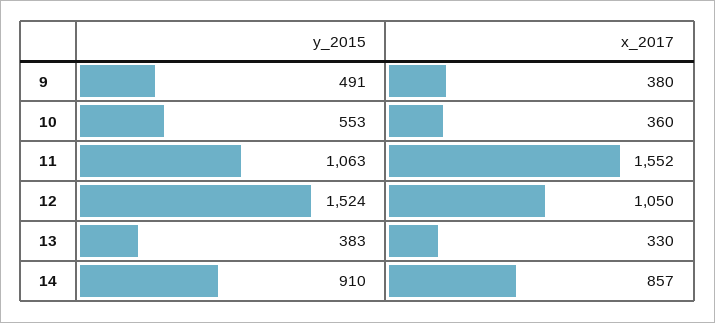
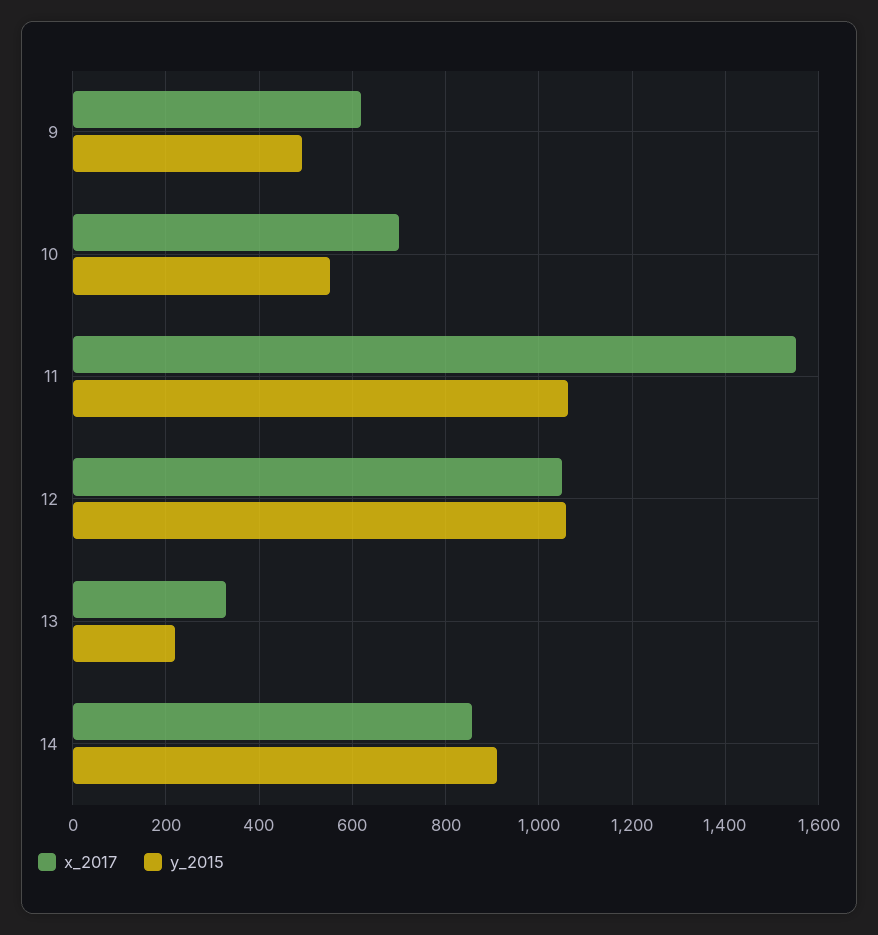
  {
    "y_2015": {
      "9": 491,
      "10": 553,
      "11": 1063,
-     "12": 1524,
+     "12": 1060,
-     "13": 383,
+     "13": 220,
      "14": 910
    },
    "x_2017": {
-     "9": 380,
+     "9": 620,
-     "10": 360,
+     "10": 700,
      "11": 1552,
      "12": 1050,
      "13": 330,
      "14": 857
    }
  }

